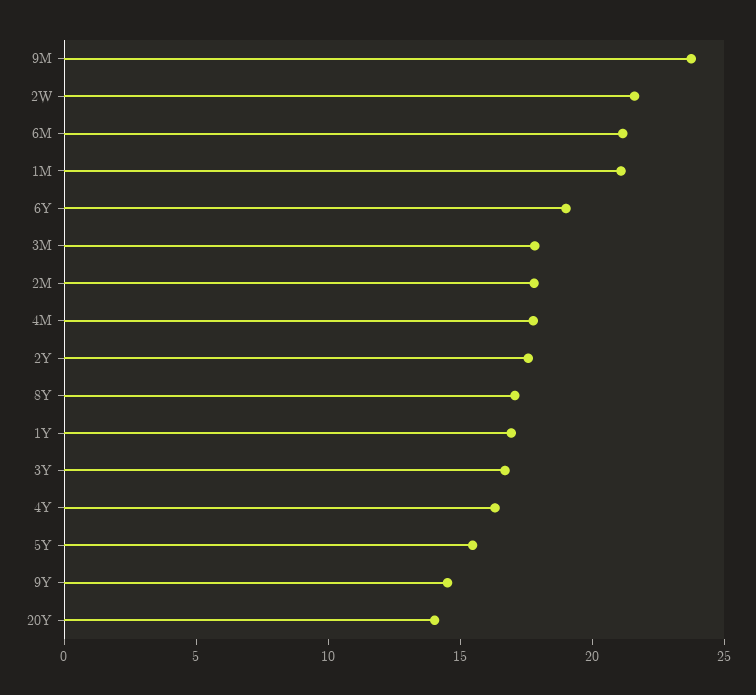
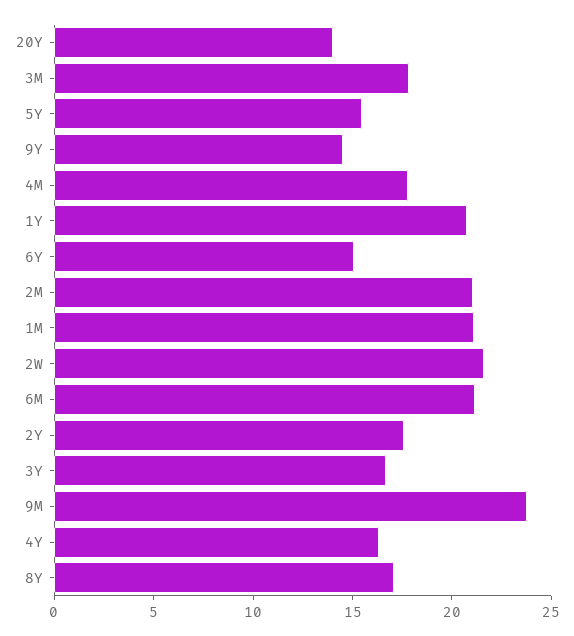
  {
    "9M": 24,
    "2W": 22,
    "6M": 21,
    "1M": 21,
-   "6Y": 19,
+   "6Y": 15,
    "3M": 18,
-   "2M": 18,
+   "2M": 21,
    "4M": 18,
    "2Y": 18,
    "8Y": 17,
-   "1Y": 17,
+   "1Y": 21,
    "3Y": 17,
    "4Y": 16,
    "5Y": 15,
    "9Y": 15,
    "20Y": 14
  }

